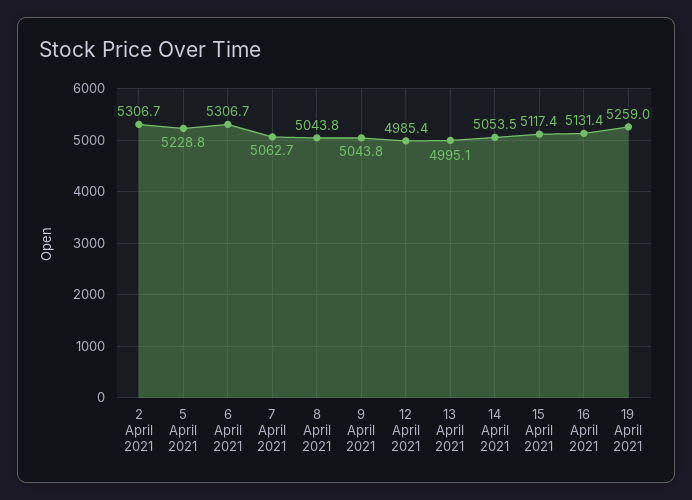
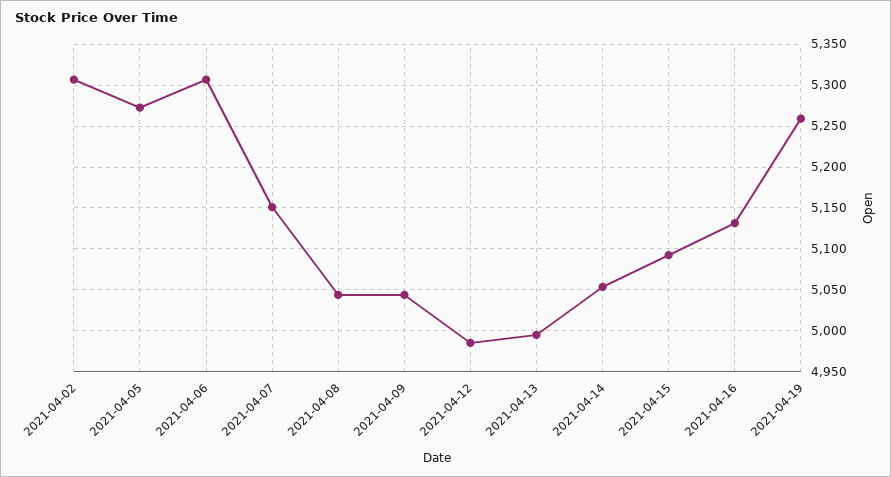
  {
    "2 April 2021": 5306.7,
-   "5 April 2021": 5228.8,
+   "5 April 2021": 5270,
    "6 April 2021": 5306.7,
-   "7 April 2021": 5062.7,
+   "7 April 2021": 5150,
    "8 April 2021": 5043.8,
    "9 April 2021": 5043.8,
    "12 April 2021": 4985.4,
    "13 April 2021": 4995.1,
    "14 April 2021": 5053.5,
-   "15 April 2021": 5117.4,
+   "15 April 2021": 5090,
    "16 April 2021": 5131.4,
    "19 April 2021": 5259
  }

